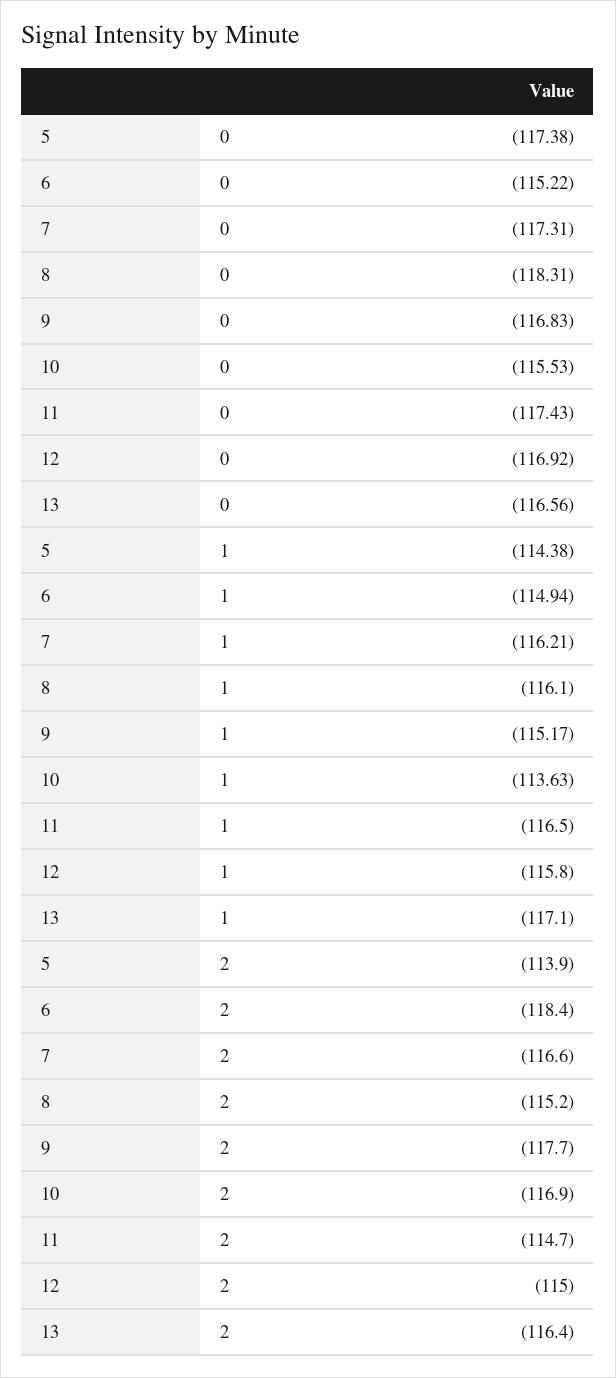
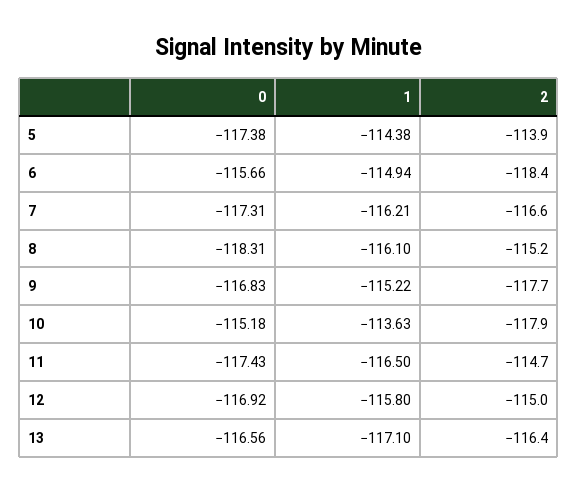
  {
    "5": {
      "0": -117.38,
      "1": -114.38,
      "2": -113.9
    },
    "6": {
-     "0": -115.22,
+     "0": -115.66,
      "1": -114.94,
      "2": -118.4
    },
    "7": {
      "0": -117.31,
      "1": -116.21,
      "2": -116.6
    },
    "8": {
      "0": -118.31,
      "1": -116.1,
      "2": -115.2
    },
    "9": {
      "0": -116.83,
-     "1": -115.17,
+     "1": -115.22,
      "2": -117.7
    },
    "10": {
-     "0": -115.53,
+     "0": -115.18,
      "1": -113.63,
-     "2": -116.9
+     "2": -117.9
    },
    "11": {
      "0": -117.43,
      "1": -116.5,
      "2": -114.7
    },
    "12": {
      "0": -116.92,
      "1": -115.8,
      "2": -115
    },
    "13": {
      "0": -116.56,
      "1": -117.1,
      "2": -116.4
    }
  }

